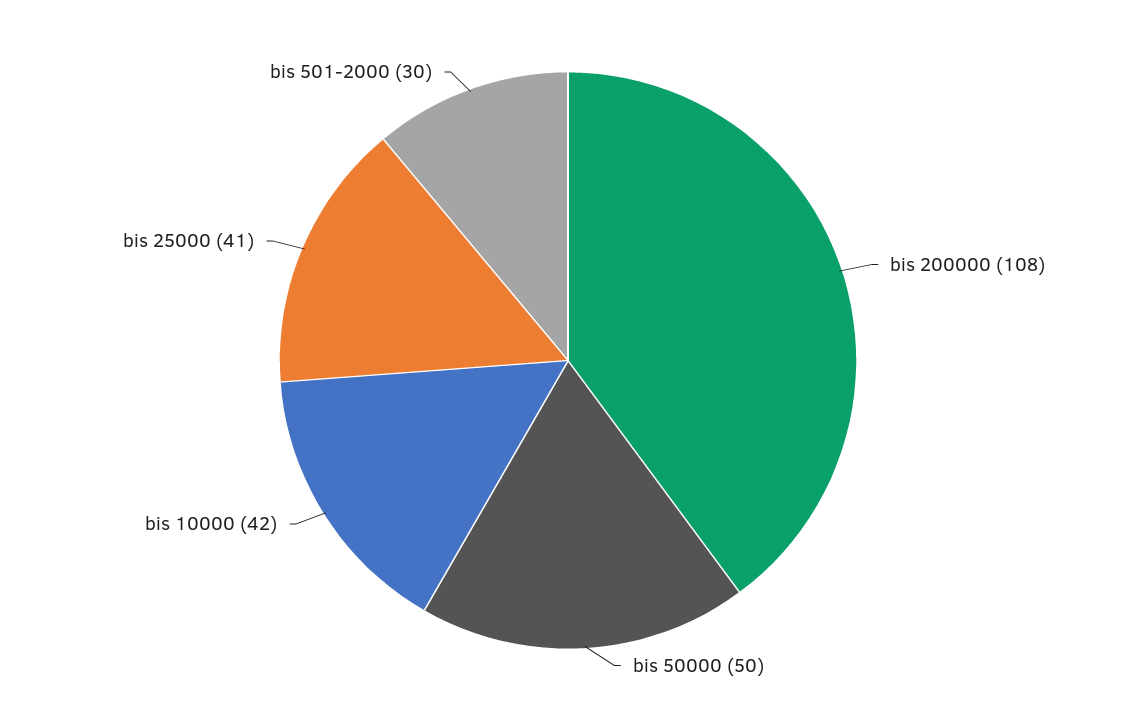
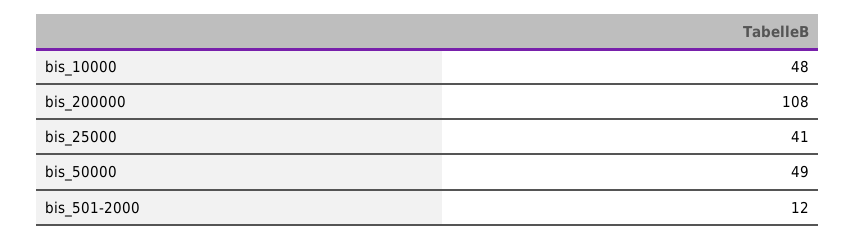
  {
    "bis 200000": 108,
-   "bis 50000": 50,
+   "bis 50000": 49,
-   "bis 10000": 42,
+   "bis 10000": 48,
    "bis 25000": 41,
-   "bis 501-2000": 30
+   "bis 501-2000": 12
  }

